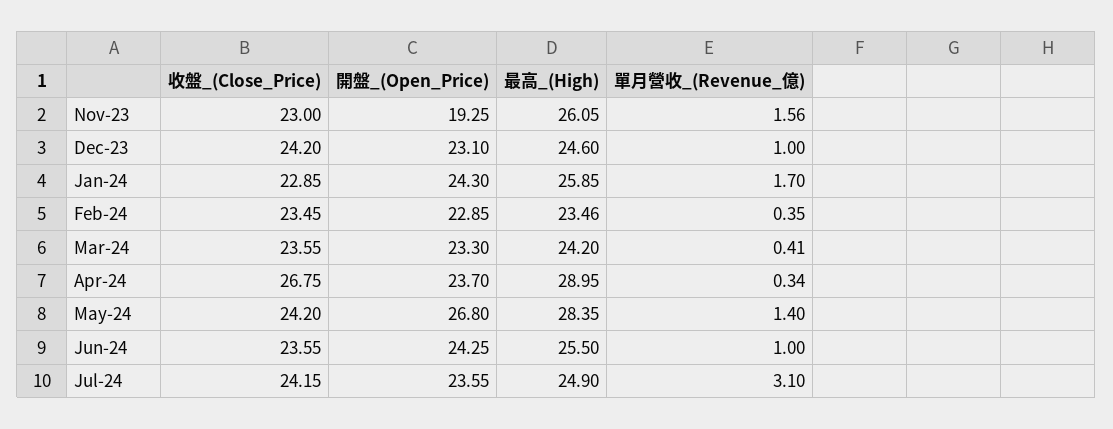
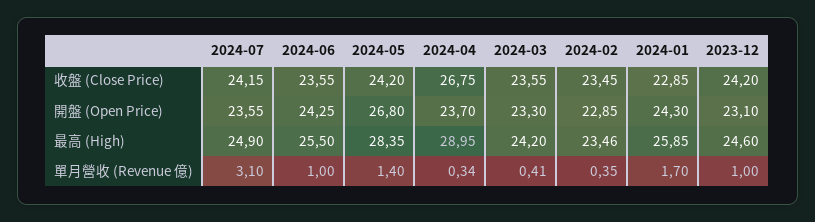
  {
    "收盤_(Close_Price)": {
-     "Nov-23": 23,
      "Dec-23": 24.2,
      "Jan-24": 22.85,
      "Feb-24": 23.45,
      "Mar-24": 23.55,
      "Apr-24": 26.75,
      "May-24": 24.2,
      "Jun-24": 23.55,
      "Jul-24": 24.15
    },
    "開盤_(Open_Price)": {
-     "Nov-23": 19.25,
      "Dec-23": 23.1,
      "Jan-24": 24.3,
      "Feb-24": 22.85,
      "Mar-24": 23.3,
      "Apr-24": 23.7,
      "May-24": 26.8,
      "Jun-24": 24.25,
      "Jul-24": 23.55
    },
    "最高_(High)": {
-     "Nov-23": 26.05,
      "Dec-23": 24.6,
      "Jan-24": 25.85,
      "Feb-24": 23.46,
      "Mar-24": 24.2,
      "Apr-24": 28.95,
      "May-24": 28.35,
      "Jun-24": 25.5,
      "Jul-24": 24.9
    },
    "單月營收_(Revenue_億)": {
-     "Nov-23": 1.56,
      "Dec-23": 1,
      "Jan-24": 1.7,
      "Feb-24": 0.35,
      "Mar-24": 0.41,
      "Apr-24": 0.34,
      "May-24": 1.4,
      "Jun-24": 1,
      "Jul-24": 3.1
    }
  }

